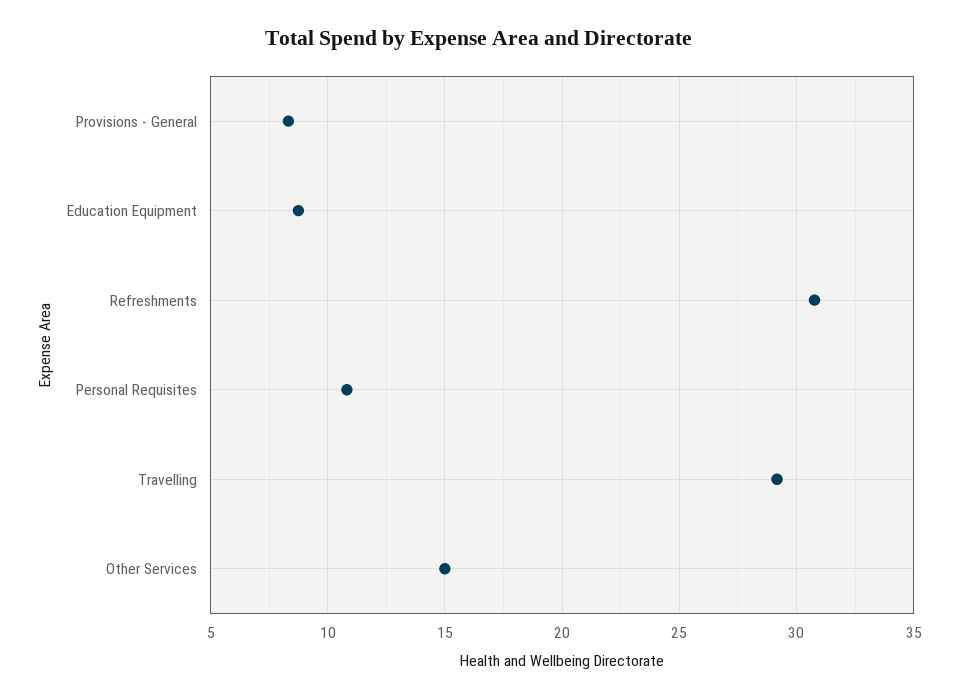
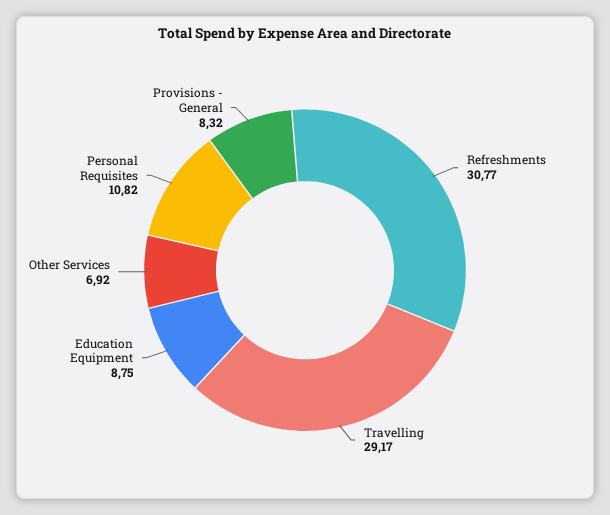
  {
    "Provisions - General": 8.32,
    "Education Equipment": 8.75,
    "Refreshments": 30.77,
    "Personal Requisites": 10.82,
    "Travelling": 29.17,
-   "Other Services": 15
+   "Other Services": 6.92
  }

